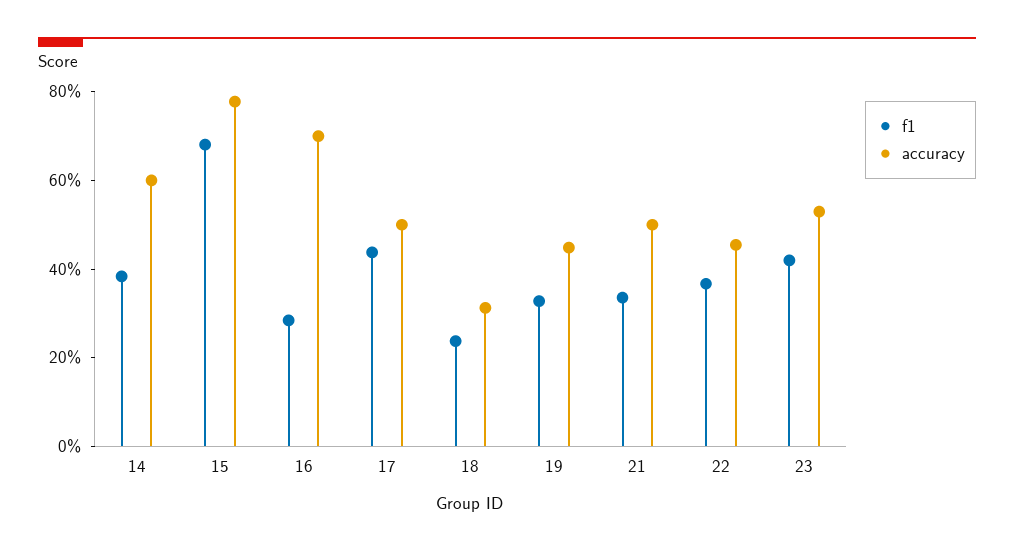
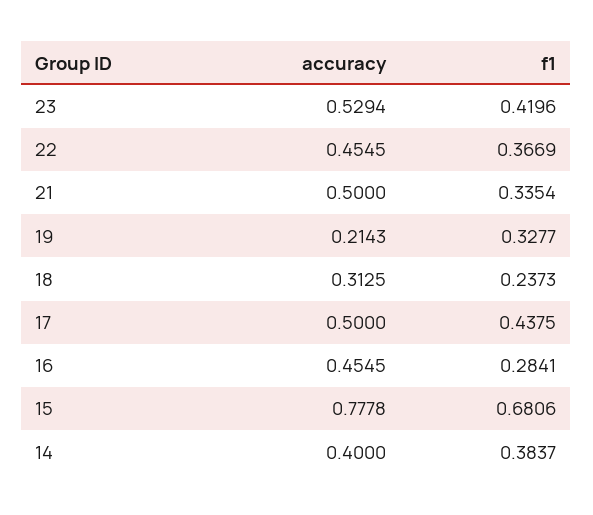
  {
    "f1": {
      "14": 0.3837,
      "15": 0.6806,
      "16": 0.2841,
      "17": 0.4375,
      "18": 0.2373,
      "19": 0.3277,
      "21": 0.3354,
      "22": 0.3669,
      "23": 0.4196
    },
    "accuracy": {
-     "14": 0.6,
+     "14": 0.4,
      "15": 0.7778,
-     "16": 0.7,
+     "16": 0.4545,
      "17": 0.5,
      "18": 0.3125,
-     "19": 0.45,
+     "19": 0.2143,
      "21": 0.5,
      "22": 0.4545,
      "23": 0.5294
    }
  }

